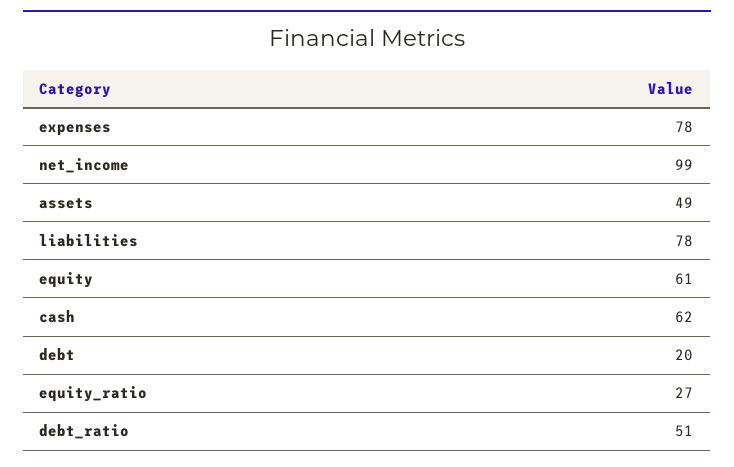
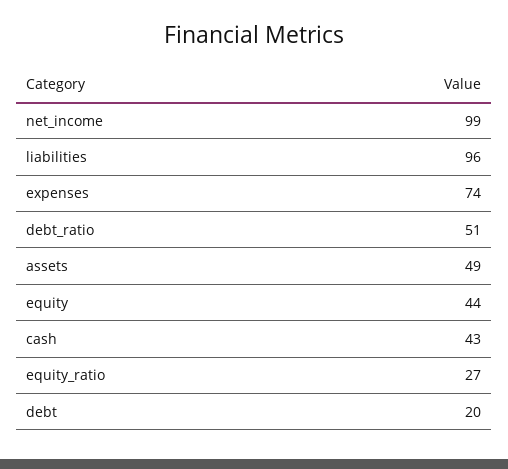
  {
-   "expenses": 78,
+   "expenses": 74,
    "net_income": 99,
    "assets": 49,
-   "liabilities": 78,
+   "liabilities": 96,
-   "equity": 61,
+   "equity": 44,
-   "cash": 62,
+   "cash": 43,
    "debt": 20,
    "equity_ratio": 27,
    "debt_ratio": 51
  }

